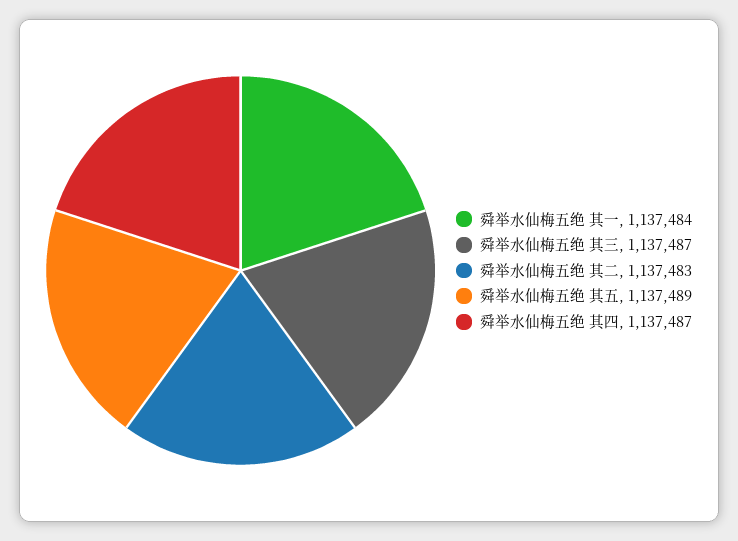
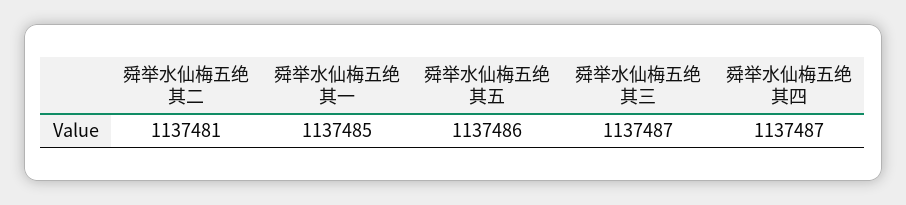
  {
-   "舜举水仙梅五绝 其一": 1137484,
+   "舜举水仙梅五绝 其一": 1137485,
    "舜举水仙梅五绝 其三": 1137487,
-   "舜举水仙梅五绝 其二": 1137483,
+   "舜举水仙梅五绝 其二": 1137481,
-   "舜举水仙梅五绝 其五": 1137489,
+   "舜举水仙梅五绝 其五": 1137486,
    "舜举水仙梅五绝 其四": 1137487
  }

